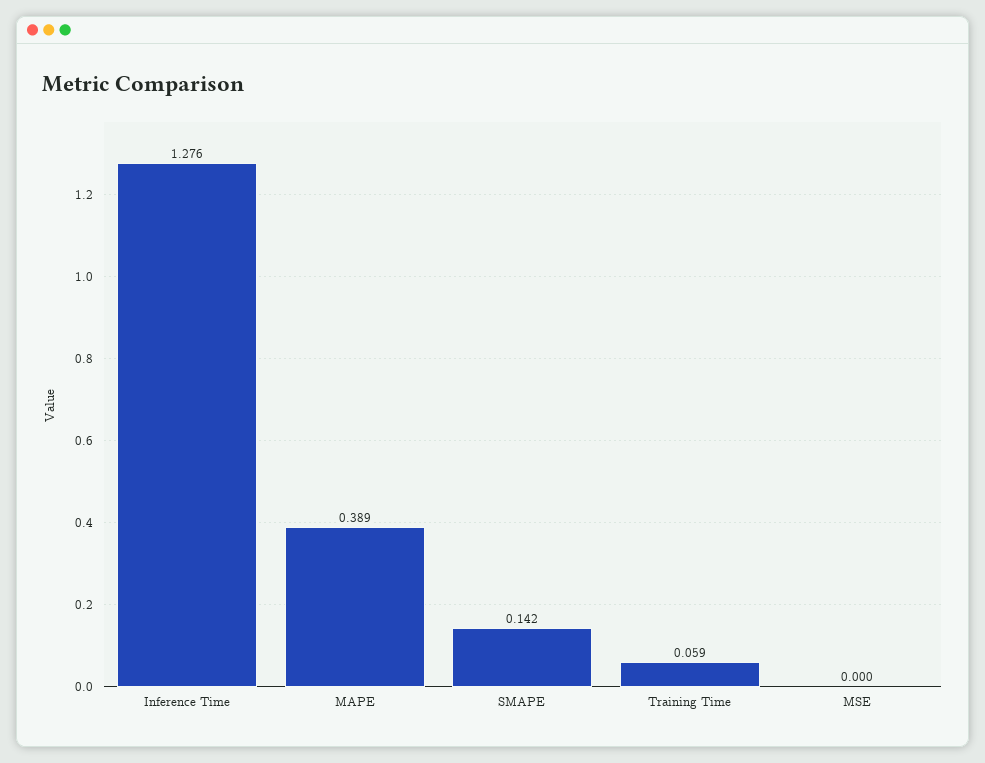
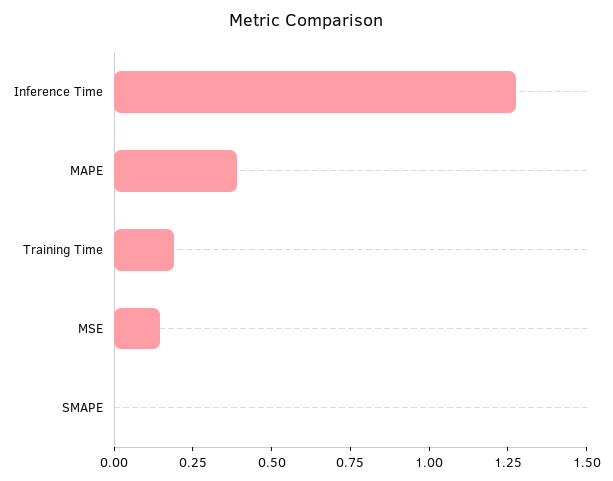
  {
    "Inference Time": 1.276,
    "MAPE": 0.389,
-   "SMAPE": 0.142,
+   "SMAPE": 0,
-   "Training Time": 0.059,
+   "Training Time": 0.2,
-   "MSE": 0
+   "MSE": 0.15
  }

